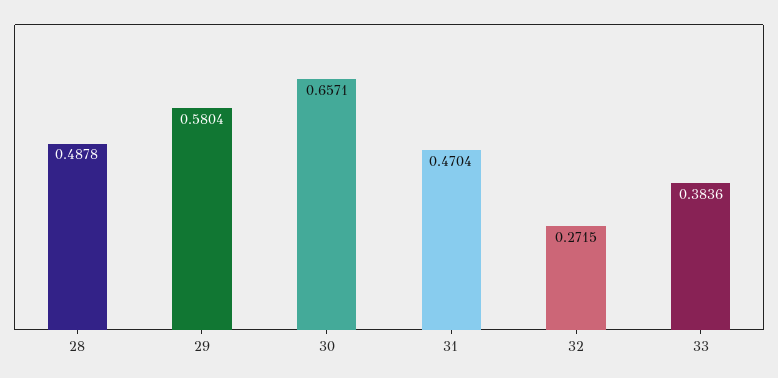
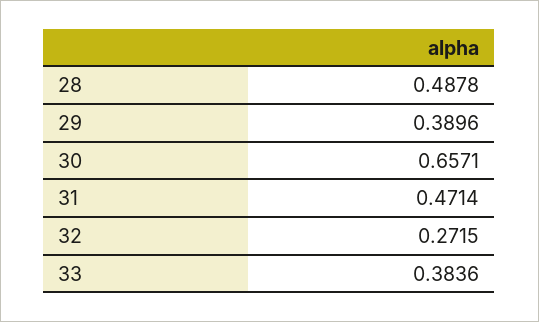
  {
    "28": 0.4878,
-   "29": 0.5804,
+   "29": 0.3896,
    "30": 0.6571,
-   "31": 0.4704,
+   "31": 0.4714,
    "32": 0.2715,
    "33": 0.3836
  }

